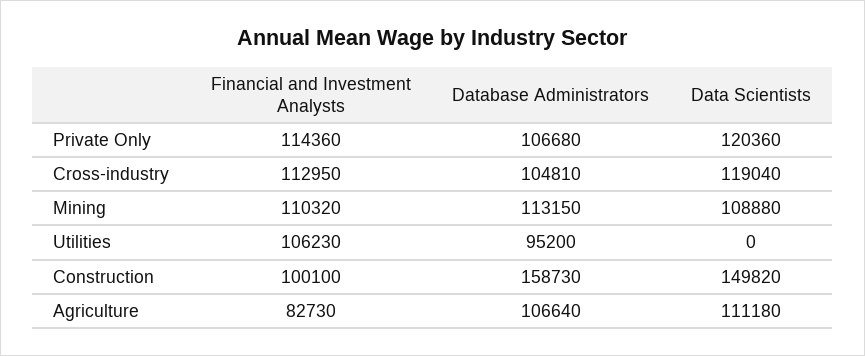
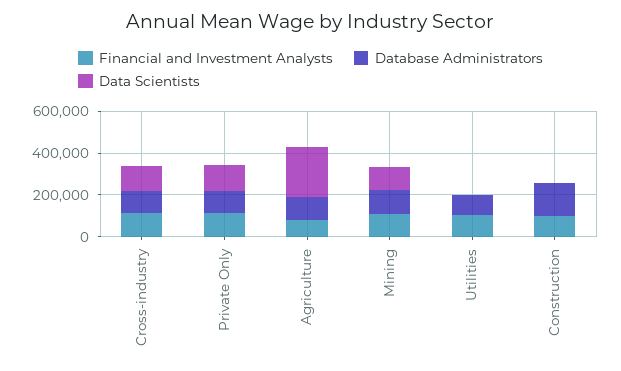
  {
    "Financial and Investment Analysts": {
      "Private Only": 114360,
      "Cross-industry": 112950,
      "Mining": 110320,
      "Utilities": 106230,
      "Construction": 100100,
      "Agriculture": 82730
    },
    "Database Administrators": {
      "Private Only": 106680,
      "Cross-industry": 104810,
      "Mining": 113150,
      "Utilities": 95200,
      "Construction": 158730,
      "Agriculture": 106640
    },
    "Data Scientists": {
      "Private Only": 120360,
      "Cross-industry": 119040,
      "Mining": 108880,
      "Utilities": 0,
-     "Construction": 149820,
+     "Construction": 0,
-     "Agriculture": 111180
+     "Agriculture": 250000
    }
  }

